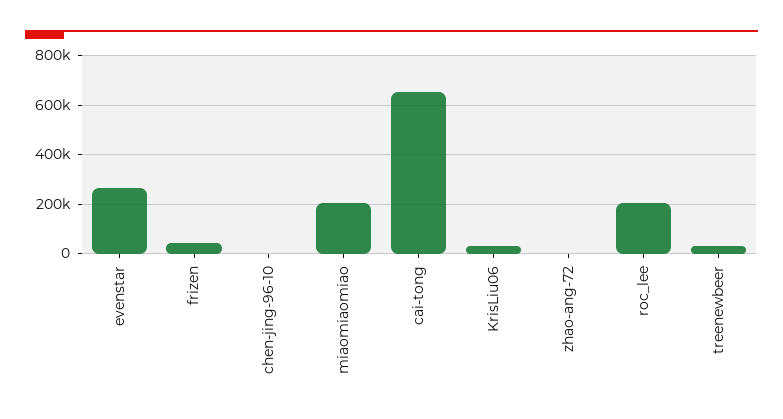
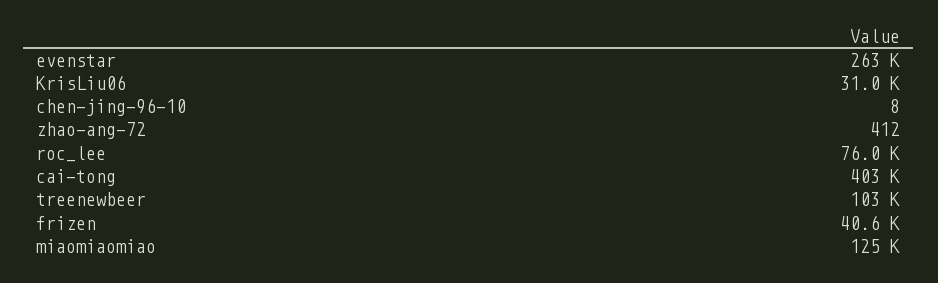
  {
    "evenstar": 263000,
    "frizen": 40600,
    "chen-jing-96-10": 8,
-   "miaomiaomiao": 200000,
+   "miaomiaomiao": 125000,
-   "cai-tong": 650000,
+   "cai-tong": 403000,
    "KrisLiu06": 31000,
    "zhao-ang-72": 412,
-   "roc_lee": 200000,
+   "roc_lee": 76000,
-   "treenewbeer": 25000
+   "treenewbeer": 103000
  }

